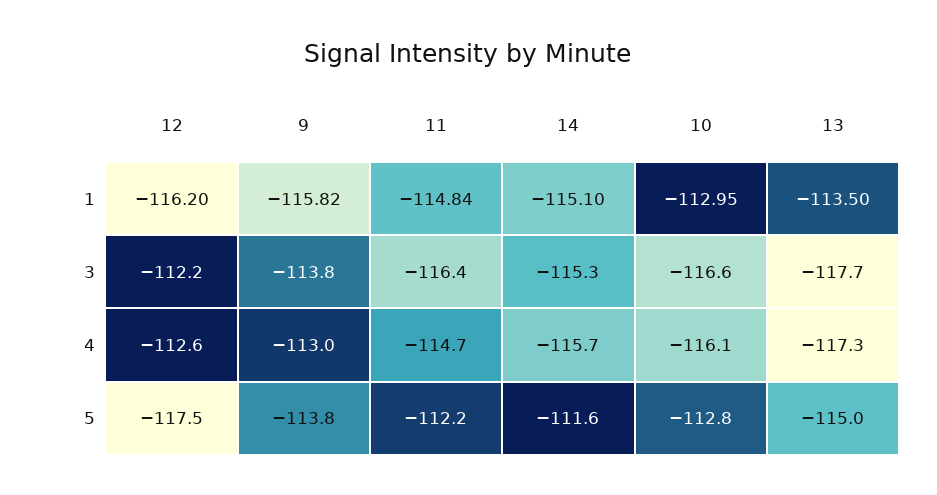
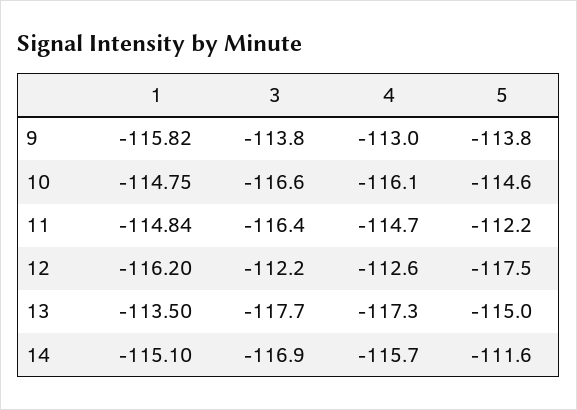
  {
    "12": {
      "1": -116.2,
      "3": -112.2,
      "4": -112.6,
      "5": -117.5
    },
    "9": {
      "1": -115.82,
      "3": -113.8,
      "4": -113,
      "5": -113.8
    },
    "11": {
      "1": -114.84,
      "3": -116.4,
      "4": -114.7,
      "5": -112.2
    },
    "14": {
      "1": -115.1,
-     "3": -115.3,
+     "3": -116.9,
      "4": -115.7,
      "5": -111.6
    },
    "10": {
-     "1": -112.95,
+     "1": -114.75,
      "3": -116.6,
      "4": -116.1,
-     "5": -112.8
+     "5": -114.6
    },
    "13": {
      "1": -113.5,
      "3": -117.7,
      "4": -117.3,
      "5": -115
    }
  }

